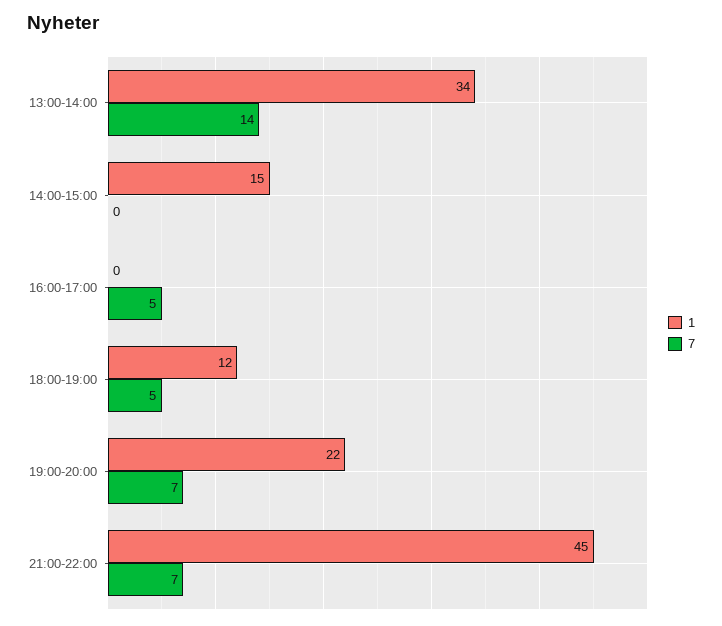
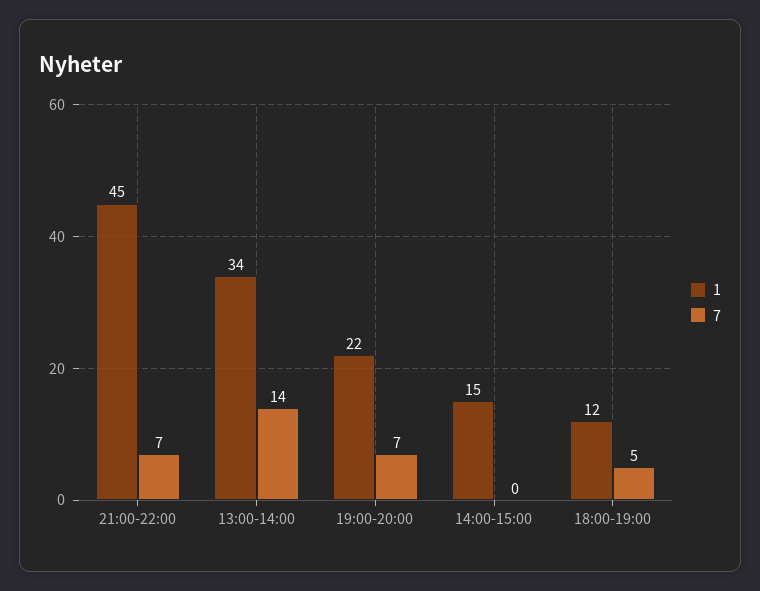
  {
    "1": {
      "13:00-14:00": 34,
      "14:00-15:00": 15,
-     "16:00-17:00": 0,
      "18:00-19:00": 12,
      "19:00-20:00": 22,
      "21:00-22:00": 45
    },
    "7": {
      "13:00-14:00": 14,
      "14:00-15:00": 0,
-     "16:00-17:00": 5,
      "18:00-19:00": 5,
      "19:00-20:00": 7,
      "21:00-22:00": 7
    }
  }

